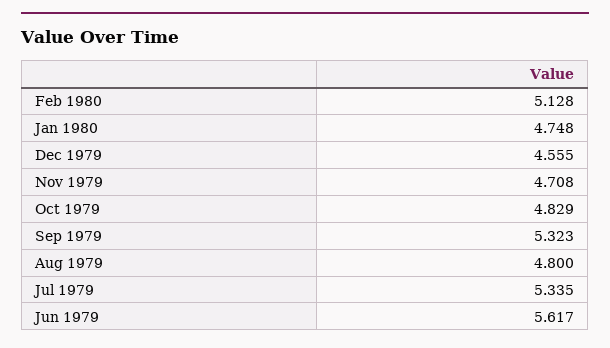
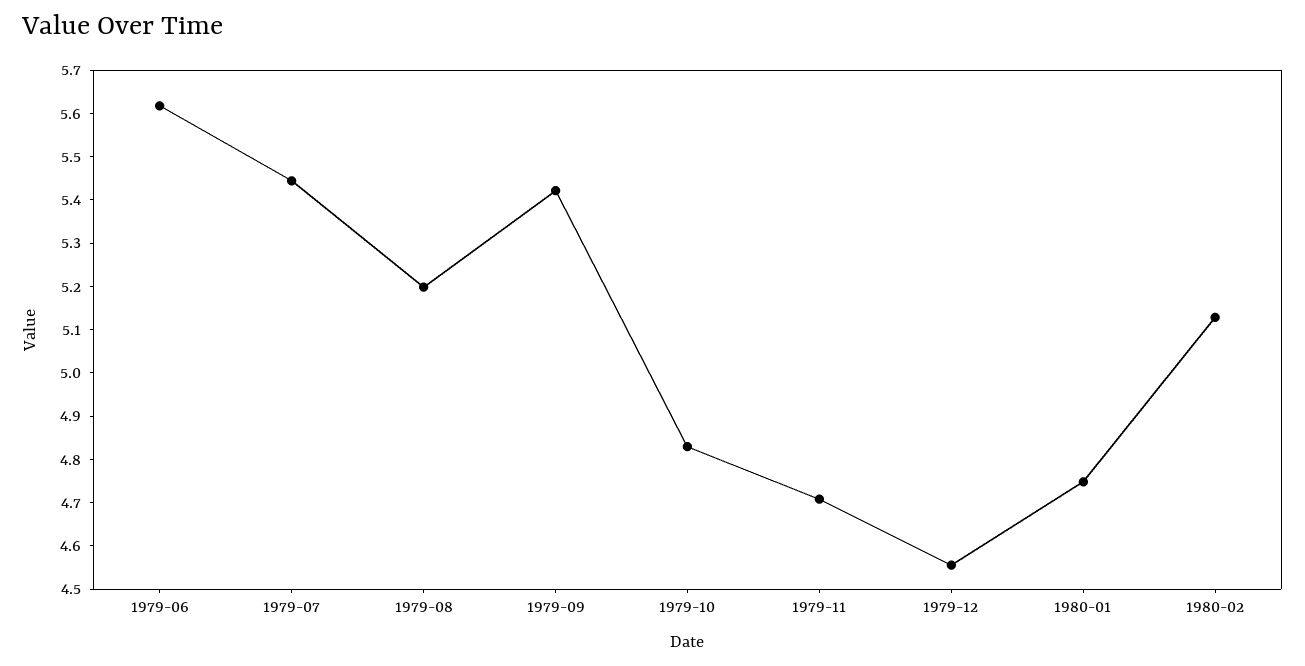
  {
    "Feb 1980": 5.128,
    "Jan 1980": 4.748,
    "Dec 1979": 4.555,
    "Nov 1979": 4.708,
    "Oct 1979": 4.829,
-   "Sep 1979": 5.323,
+   "Sep 1979": 5.42,
-   "Aug 1979": 4.8,
+   "Aug 1979": 5.2,
-   "Jul 1979": 5.335,
+   "Jul 1979": 5.44,
    "Jun 1979": 5.617
  }

